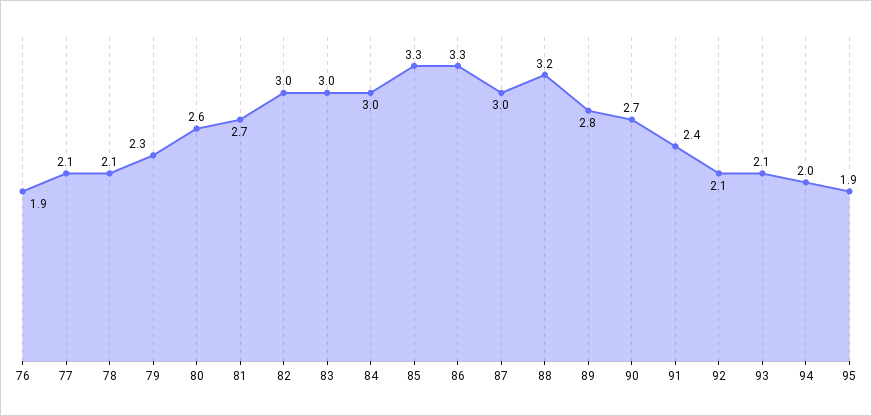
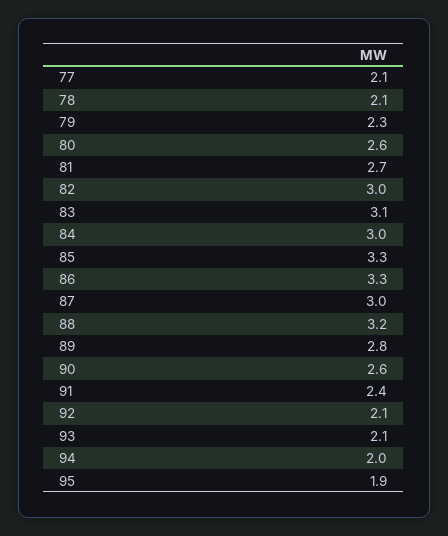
  {
-   "76": 1.9,
    "77": 2.1,
    "78": 2.1,
    "79": 2.3,
    "80": 2.6,
    "81": 2.7,
    "82": 3,
-   "83": 3,
+   "83": 3.1,
    "84": 3,
    "85": 3.3,
    "86": 3.3,
    "87": 3,
    "88": 3.2,
    "89": 2.8,
-   "90": 2.7,
+   "90": 2.6,
    "91": 2.4,
    "92": 2.1,
    "93": 2.1,
    "94": 2,
    "95": 1.9
  }

